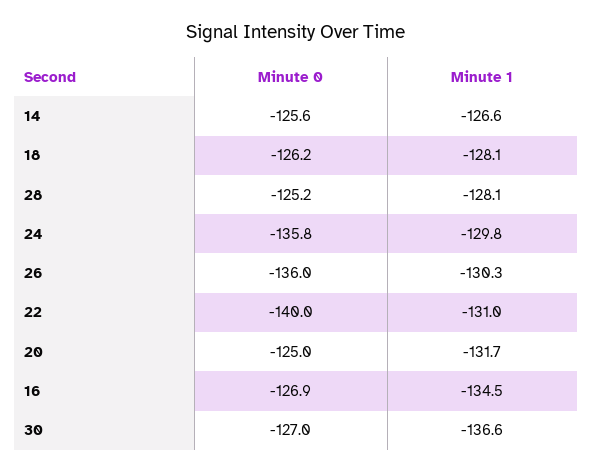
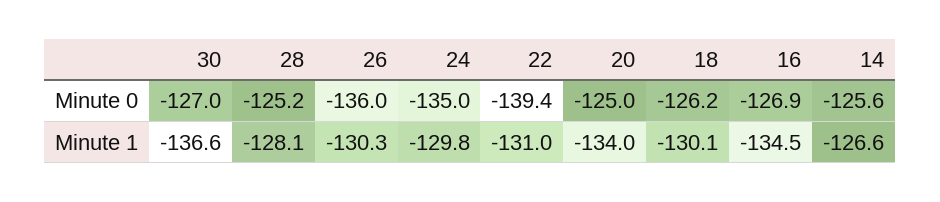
  {
    "Minute 0": {
      "14": -125.6,
      "18": -126.2,
      "28": -125.2,
-     "24": -135.8,
+     "24": -135,
      "26": -136,
-     "22": -140,
+     "22": -139.4,
      "20": -125,
      "16": -126.9,
      "30": -127
    },
    "Minute 1": {
      "14": -126.6,
-     "18": -128.1,
+     "18": -130.1,
      "28": -128.1,
      "24": -129.8,
      "26": -130.3,
      "22": -131,
-     "20": -131.7,
+     "20": -134,
      "16": -134.5,
      "30": -136.6
    }
  }

